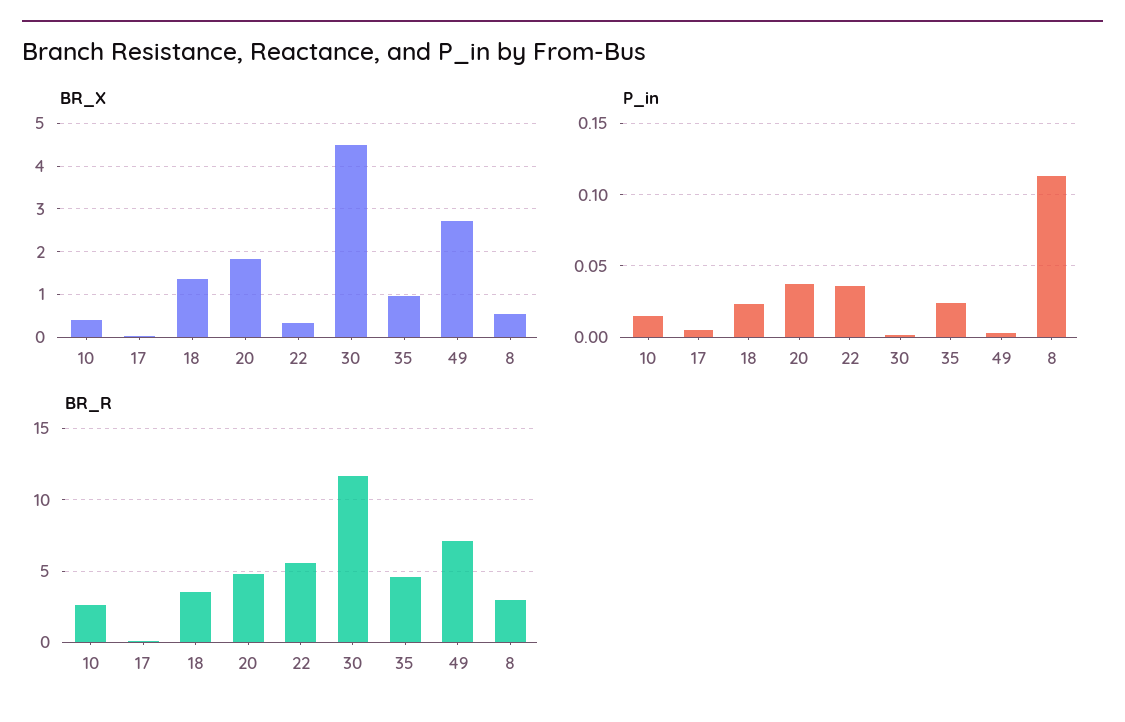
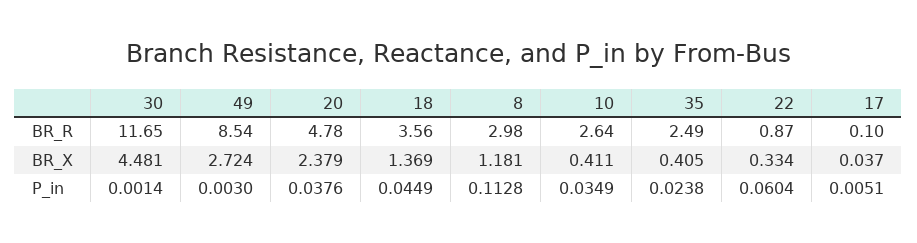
  {
    "BR_X": {
      "10": 0.411,
      "17": 0.037,
      "18": 1.369,
-     "20": 1.8,
+     "20": 2.379,
      "22": 0.334,
      "30": 4.481,
-     "35": 1,
+     "35": 0.405,
      "49": 2.724,
-     "8": 0.6
+     "8": 1.181
    },
    "P_in": {
-     "10": 0.015,
+     "10": 0.0349,
      "17": 0.0051,
-     "18": 0.025,
+     "18": 0.0449,
      "20": 0.0376,
-     "22": 0.035,
+     "22": 0.0604,
      "30": 0.0014,
      "35": 0.0238,
      "49": 0.003,
      "8": 0.1128
    },
    "BR_R": {
      "10": 2.64,
      "17": 0.1,
      "18": 3.56,
      "20": 4.78,
-     "22": 5.5,
+     "22": 0.87,
      "30": 11.65,
-     "35": 4.5,
+     "35": 2.49,
-     "49": 7,
+     "49": 8.54,
      "8": 2.98
    }
  }

